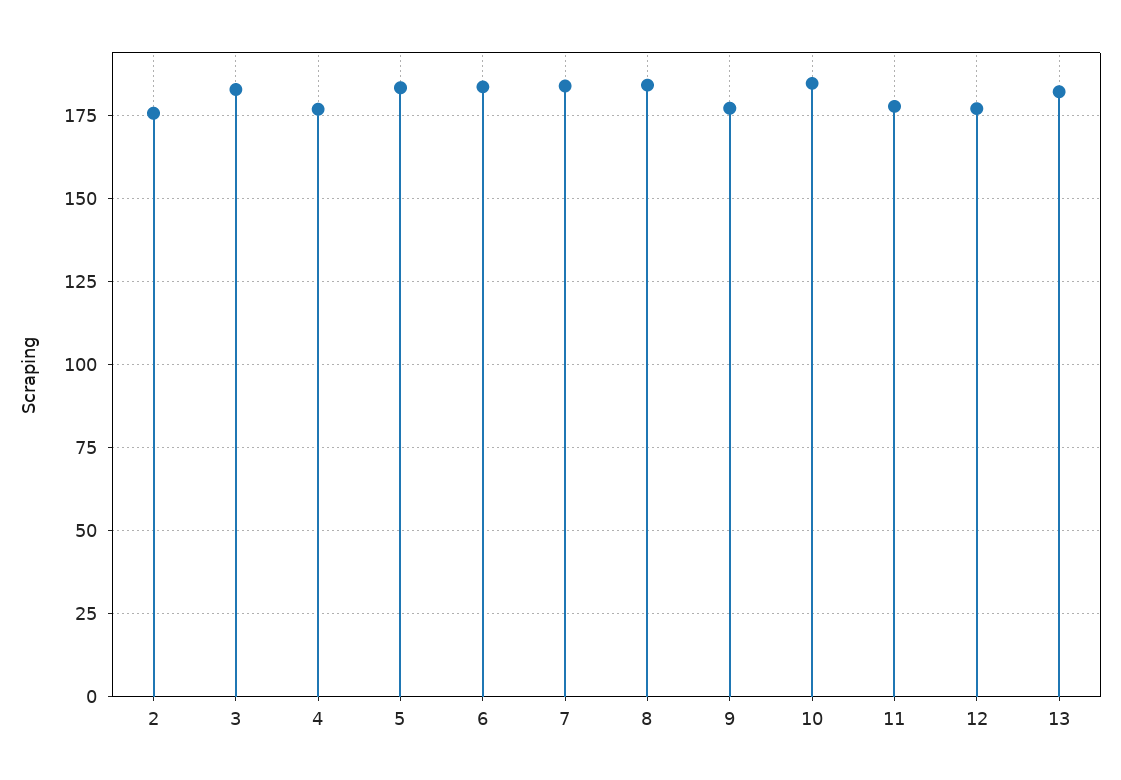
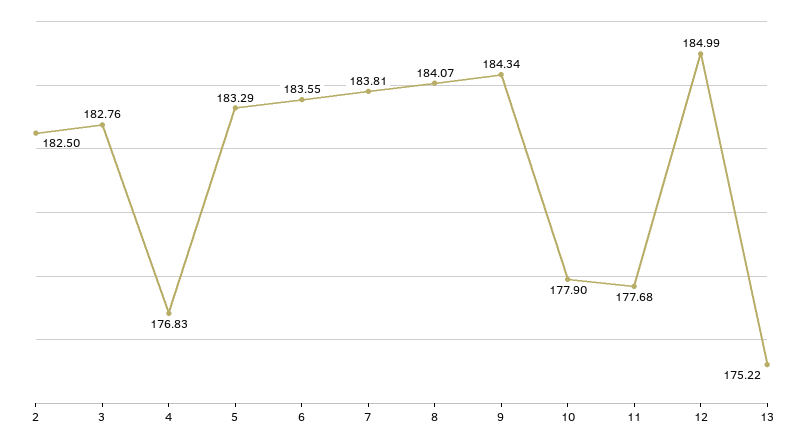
  {
-   "2": 175,
+   "2": 182.5,
    "3": 182.76,
    "4": 176.83,
    "5": 183.29,
    "6": 183.55,
    "7": 183.81,
    "8": 184.07,
-   "9": 177.5,
+   "9": 184.34,
-   "10": 185,
+   "10": 177.9,
    "11": 177.68,
-   "12": 177.5,
+   "12": 184.99,
-   "13": 182.5
+   "13": 175.22
  }

